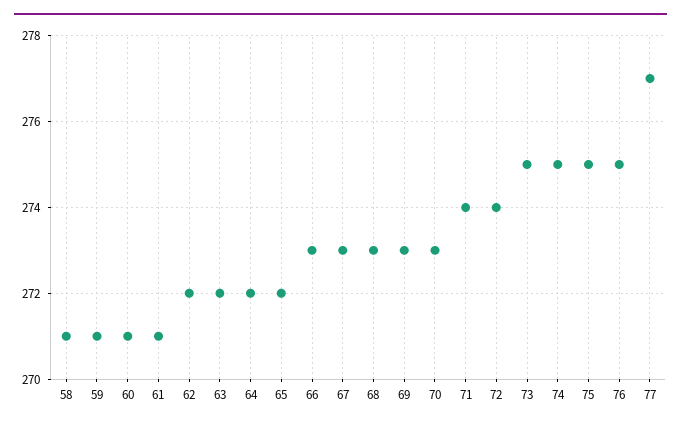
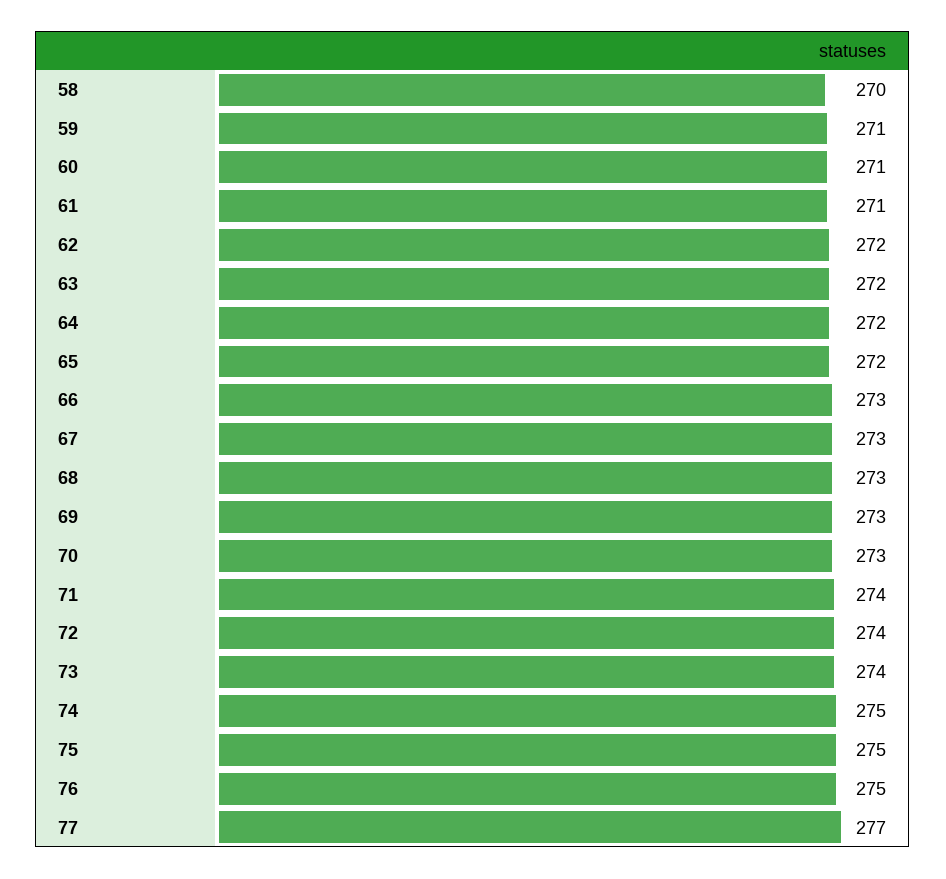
  {
-   "58": 271,
+   "58": 270,
    "59": 271,
    "60": 271,
    "61": 271,
    "62": 272,
    "63": 272,
    "64": 272,
    "65": 272,
    "66": 273,
    "67": 273,
    "68": 273,
    "69": 273,
    "70": 273,
    "71": 274,
    "72": 274,
-   "73": 275,
+   "73": 274,
    "74": 275,
    "75": 275,
    "76": 275,
    "77": 277
  }

